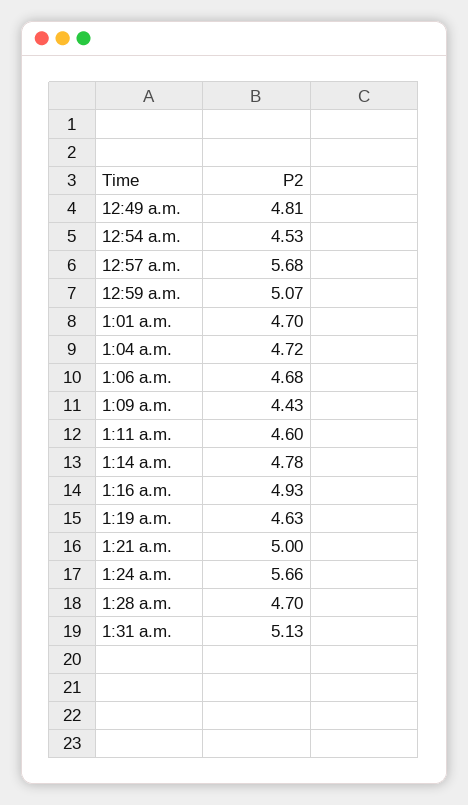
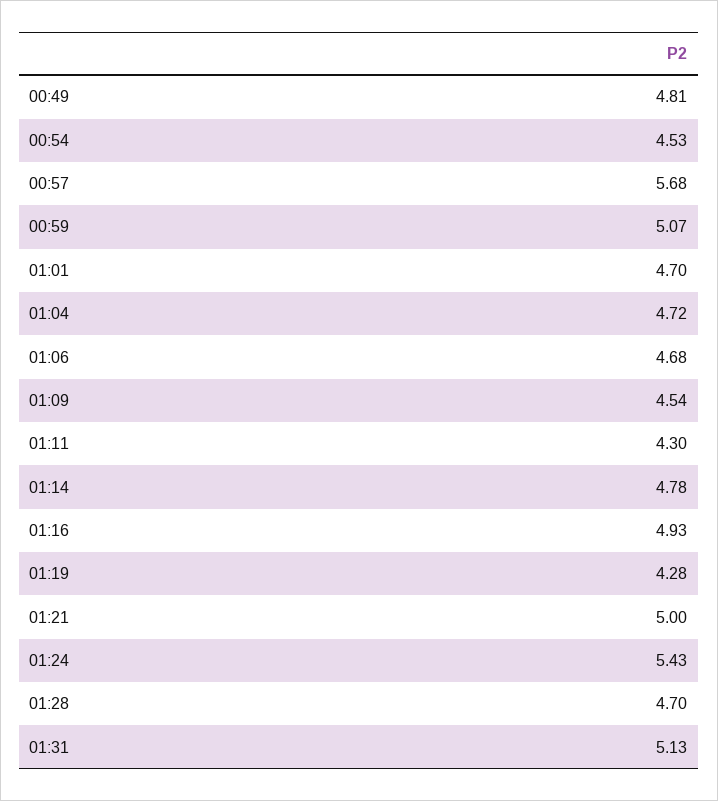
  {
    "12:49 a.m.": 4.81,
    "12:54 a.m.": 4.53,
    "12:57 a.m.": 5.68,
    "12:59 a.m.": 5.07,
    "1:01 a.m.": 4.7,
    "1:04 a.m.": 4.72,
    "1:06 a.m.": 4.68,
-   "1:09 a.m.": 4.43,
+   "1:09 a.m.": 4.54,
-   "1:11 a.m.": 4.6,
+   "1:11 a.m.": 4.3,
    "1:14 a.m.": 4.78,
    "1:16 a.m.": 4.93,
-   "1:19 a.m.": 4.63,
+   "1:19 a.m.": 4.28,
    "1:21 a.m.": 5,
-   "1:24 a.m.": 5.66,
+   "1:24 a.m.": 5.43,
    "1:28 a.m.": 4.7,
    "1:31 a.m.": 5.13
  }

